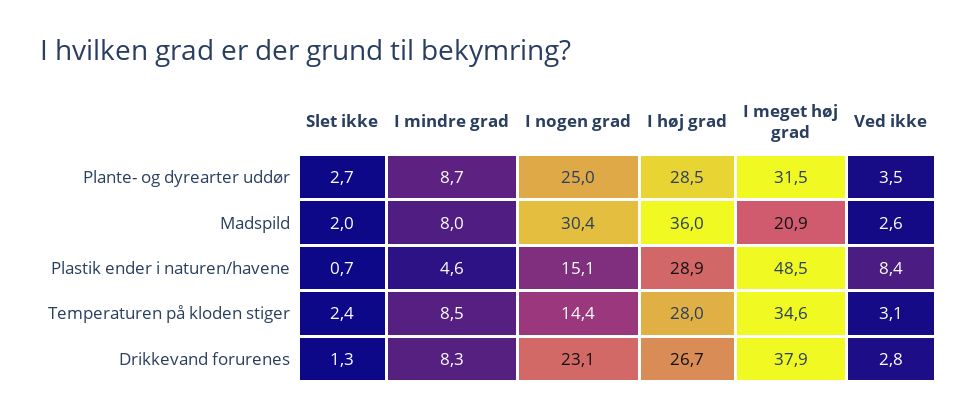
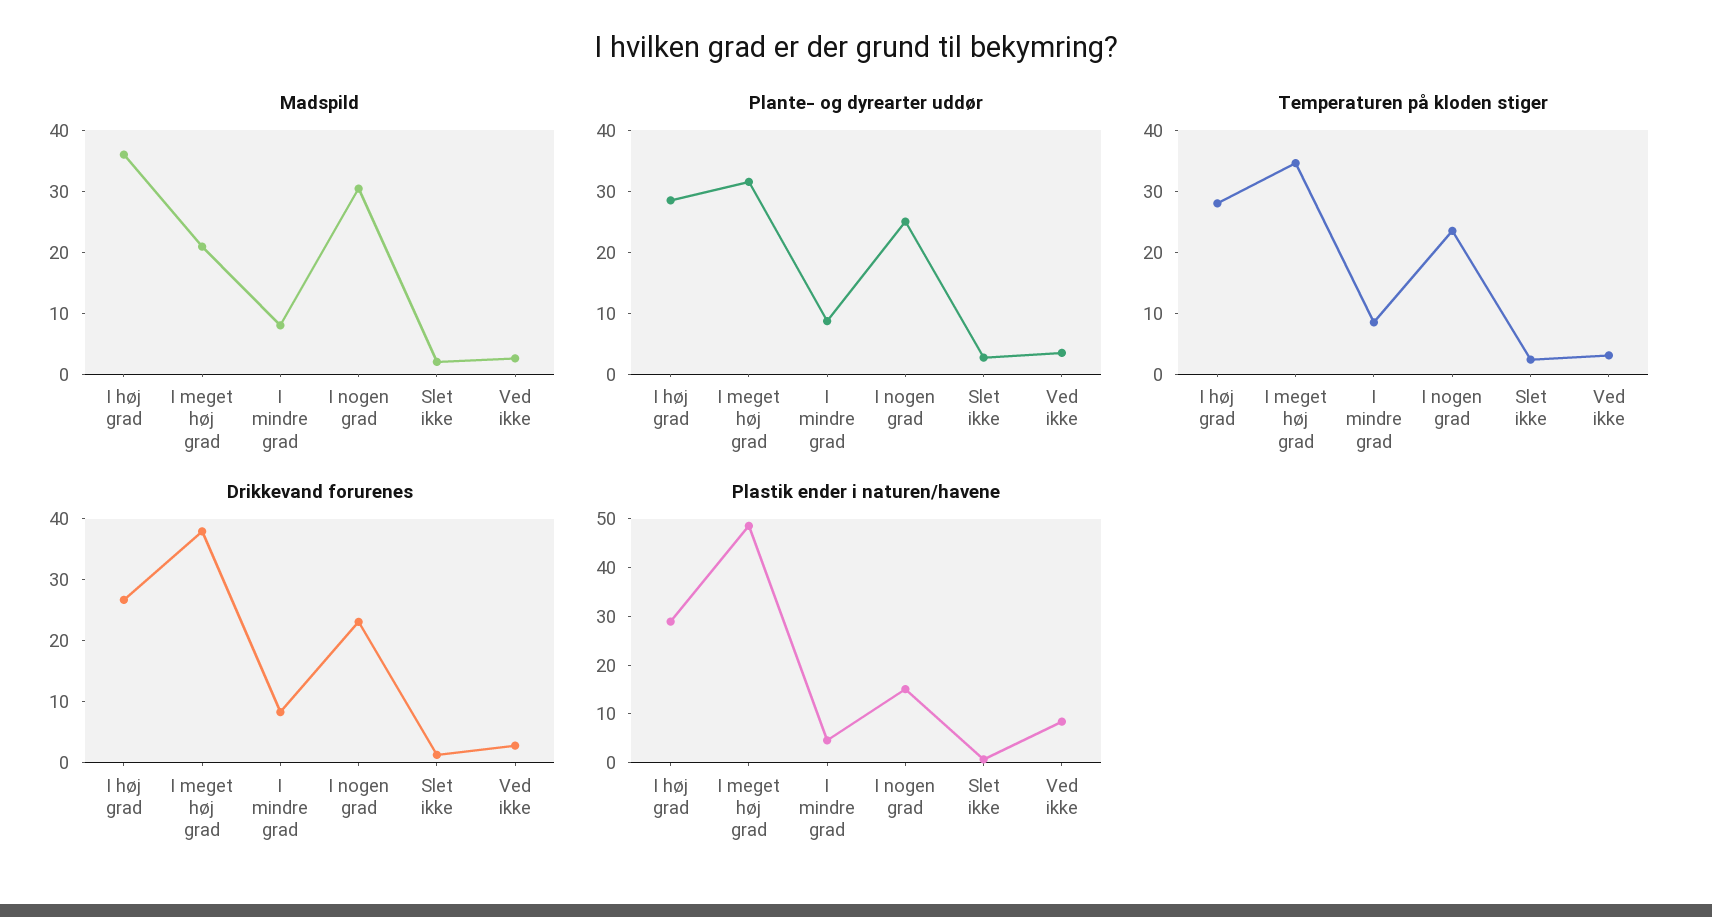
  {
    "Plante- og dyrearter uddør": {
      "Slet ikke": 2.7,
      "I mindre grad": 8.7,
      "I nogen grad": 25,
      "I høj grad": 28.5,
      "I meget høj grad": 31.5,
      "Ved ikke": 3.5
    },
    "Madspild": {
      "Slet ikke": 2,
      "I mindre grad": 8,
      "I nogen grad": 30.4,
      "I høj grad": 36,
      "I meget høj grad": 20.9,
      "Ved ikke": 2.6
    },
    "Plastik ender i naturen/havene": {
      "Slet ikke": 0.7,
      "I mindre grad": 4.6,
      "I nogen grad": 15.1,
      "I høj grad": 28.9,
      "I meget høj grad": 48.5,
      "Ved ikke": 8.4
    },
    "Temperaturen på kloden stiger": {
      "Slet ikke": 2.4,
      "I mindre grad": 8.5,
-     "I nogen grad": 14.4,
+     "I nogen grad": 24,
      "I høj grad": 28,
      "I meget høj grad": 34.6,
      "Ved ikke": 3.1
    },
    "Drikkevand forurenes": {
      "Slet ikke": 1.3,
      "I mindre grad": 8.3,
      "I nogen grad": 23.1,
      "I høj grad": 26.7,
      "I meget høj grad": 37.9,
      "Ved ikke": 2.8
    }
  }

